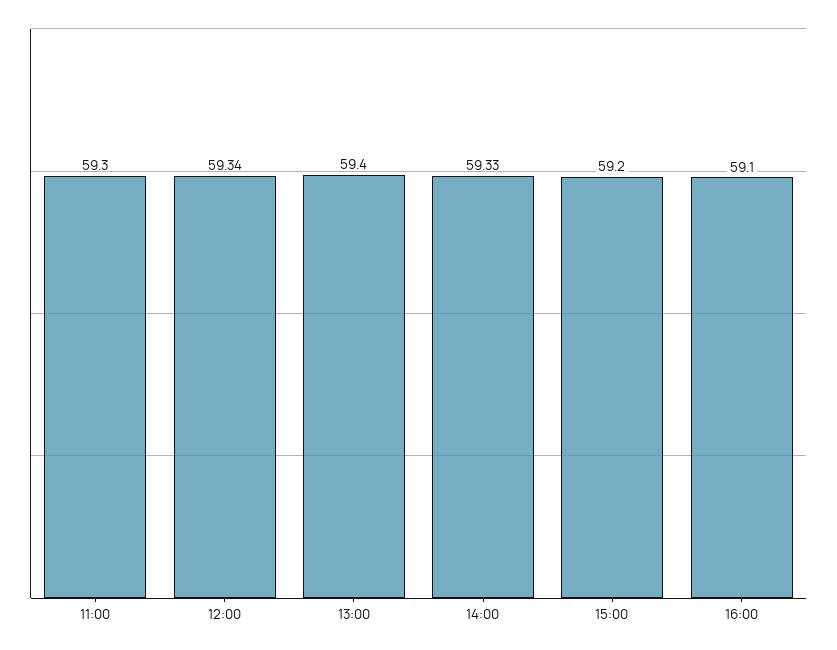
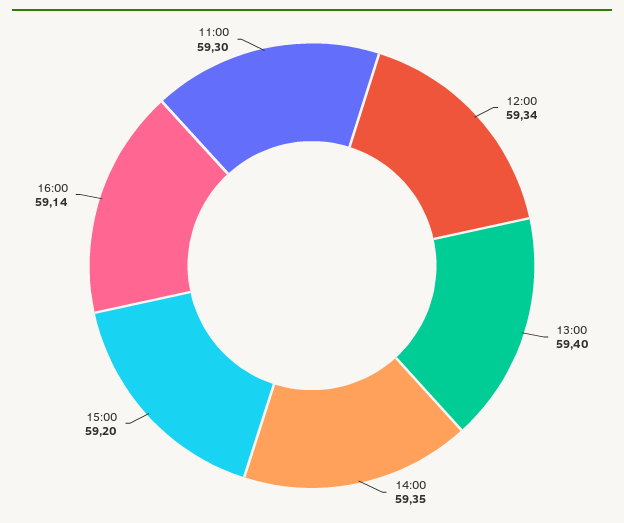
  {
    "11:00": 59.3,
    "12:00": 59.34,
    "13:00": 59.4,
-   "14:00": 59.33,
+   "14:00": 59.35,
    "15:00": 59.2,
-   "16:00": 59.1
+   "16:00": 59.14
  }

